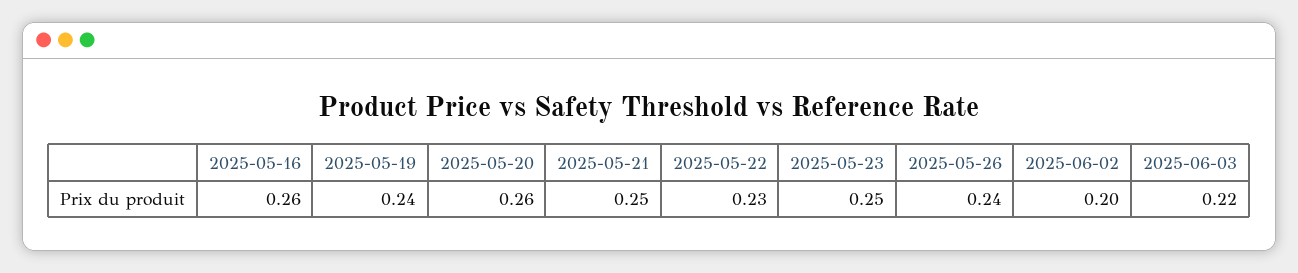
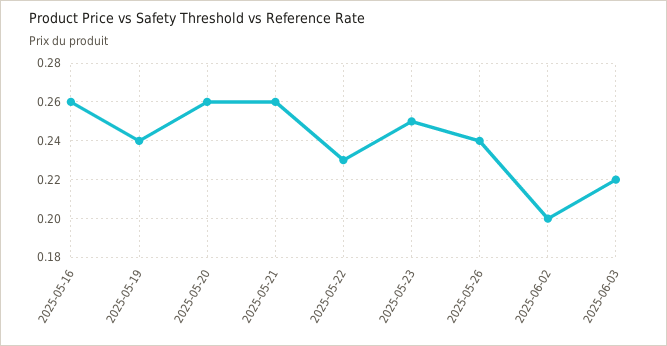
  {
    "2025-05-16": 0.26,
    "2025-05-19": 0.24,
    "2025-05-20": 0.26,
-   "2025-05-21": 0.25,
+   "2025-05-21": 0.26,
    "2025-05-22": 0.23,
    "2025-05-23": 0.25,
    "2025-05-26": 0.24,
    "2025-06-02": 0.2,
    "2025-06-03": 0.22
  }

